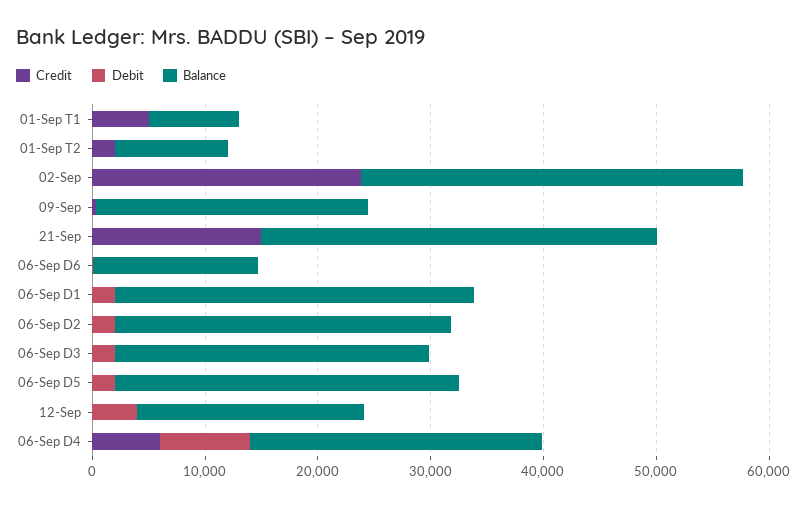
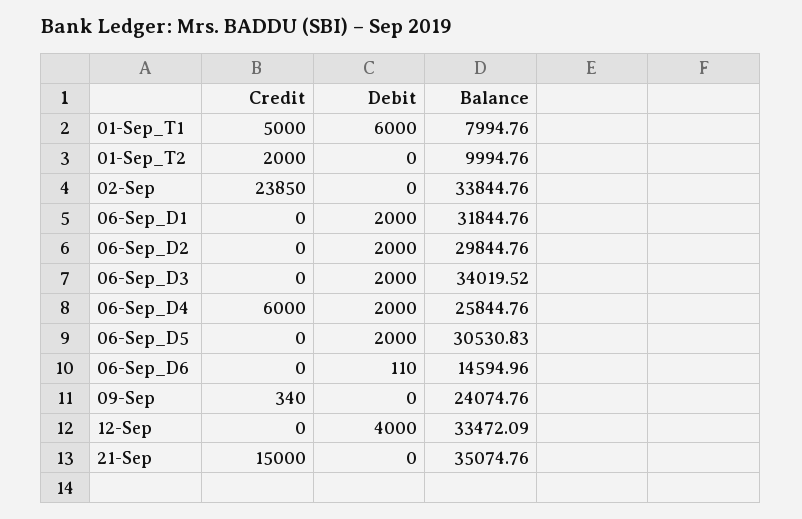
  {
    "Credit": {
      "01-Sep T1": 5000,
      "01-Sep T2": 2000,
      "02-Sep": 23850,
      "09-Sep": 340,
      "21-Sep": 15000,
      "06-Sep D6": 0,
      "06-Sep D1": 0,
      "06-Sep D2": 0,
      "06-Sep D3": 0,
      "06-Sep D5": 0,
      "12-Sep": 0,
      "06-Sep D4": 6000
    },
    "Debit": {
-     "01-Sep T1": 0,
+     "01-Sep T1": 6000,
      "01-Sep T2": 0,
      "02-Sep": 0,
      "09-Sep": 0,
      "21-Sep": 0,
      "06-Sep D6": 110,
      "06-Sep D1": 2000,
      "06-Sep D2": 2000,
      "06-Sep D3": 2000,
      "06-Sep D5": 2000,
      "12-Sep": 4000,
-     "06-Sep D4": 8000
+     "06-Sep D4": 2000
    },
    "Balance": {
      "01-Sep T1": 7994.76,
      "01-Sep T2": 9994.76,
      "02-Sep": 33844.76,
      "09-Sep": 24074.76,
      "21-Sep": 35074.76,
      "06-Sep D6": 14594.96,
      "06-Sep D1": 31844.76,
      "06-Sep D2": 29844.76,
-     "06-Sep D3": 28000,
+     "06-Sep D3": 34019.52,
      "06-Sep D5": 30530.83,
-     "12-Sep": 20000,
+     "12-Sep": 33472.09,
      "06-Sep D4": 25844.76
    }
  }

